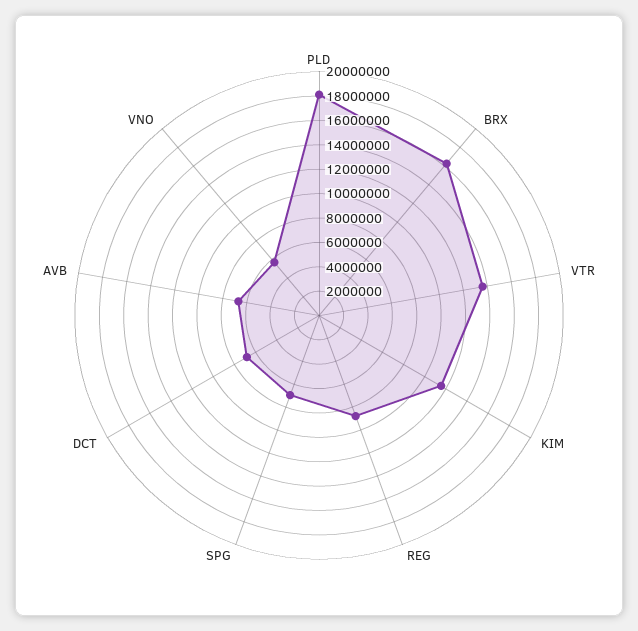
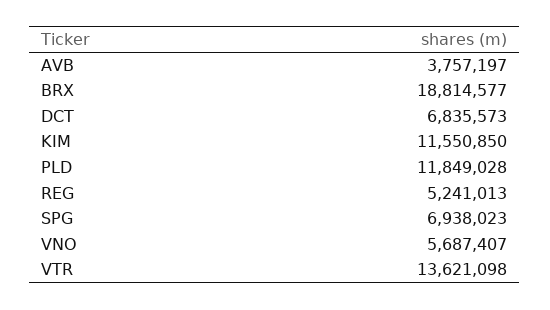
  {
-   "PLD": 18000000,
+   "PLD": 11849028,
-   "BRX": 16000000,
+   "BRX": 18814577,
    "VTR": 13621098,
    "KIM": 11550850,
-   "REG": 9000000,
+   "REG": 5241013,
    "SPG": 6938023,
    "DCT": 6835573,
-   "AVB": 7000000,
+   "AVB": 3757197,
    "VNO": 5687407
  }

